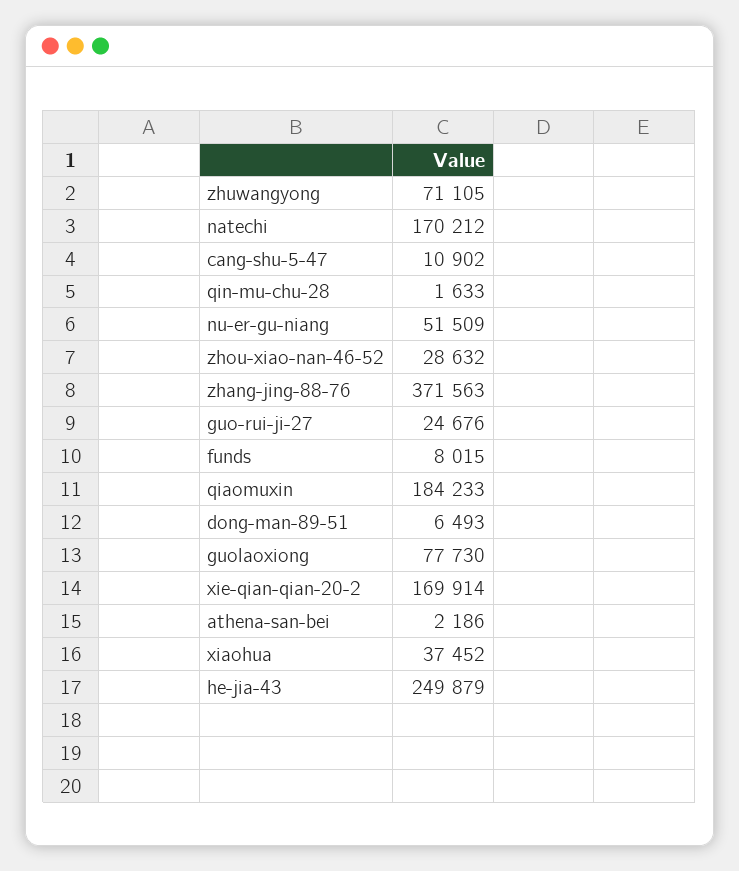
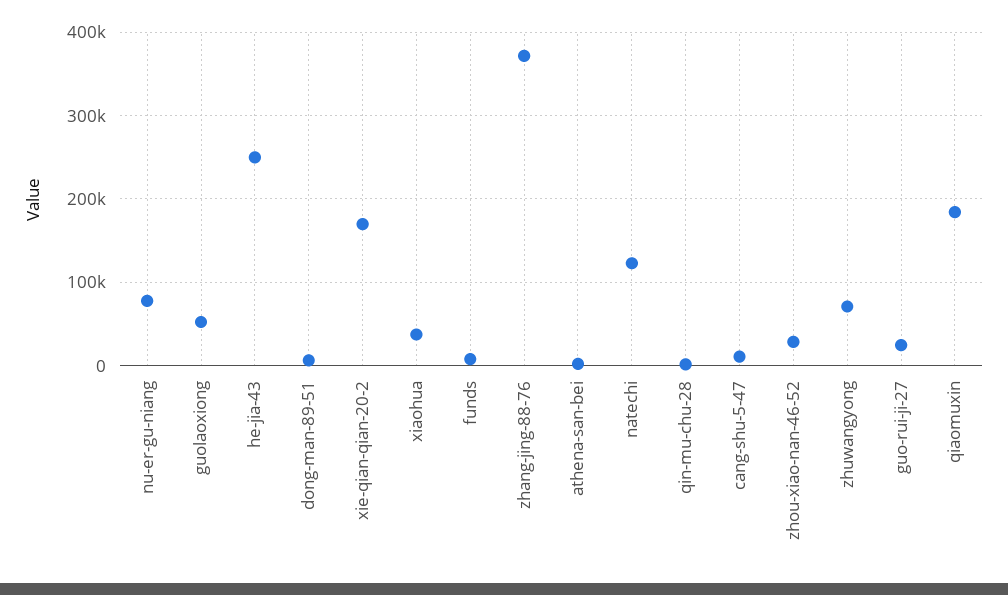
  {
    "zhuwangyong": 71105,
-   "natechi": 170212,
+   "natechi": 120000,
    "cang-shu-5-47": 10902,
    "qin-mu-chu-28": 1633,
-   "nu-er-gu-niang": 51509,
+   "nu-er-gu-niang": 80000,
    "zhou-xiao-nan-46-52": 28632,
    "zhang-jing-88-76": 371563,
    "guo-rui-ji-27": 24676,
    "funds": 8015,
    "qiaomuxin": 184233,
    "dong-man-89-51": 6493,
-   "guolaoxiong": 77730,
+   "guolaoxiong": 50000,
    "xie-qian-qian-20-2": 169914,
    "athena-san-bei": 2186,
    "xiaohua": 37452,
    "he-jia-43": 249879
  }

